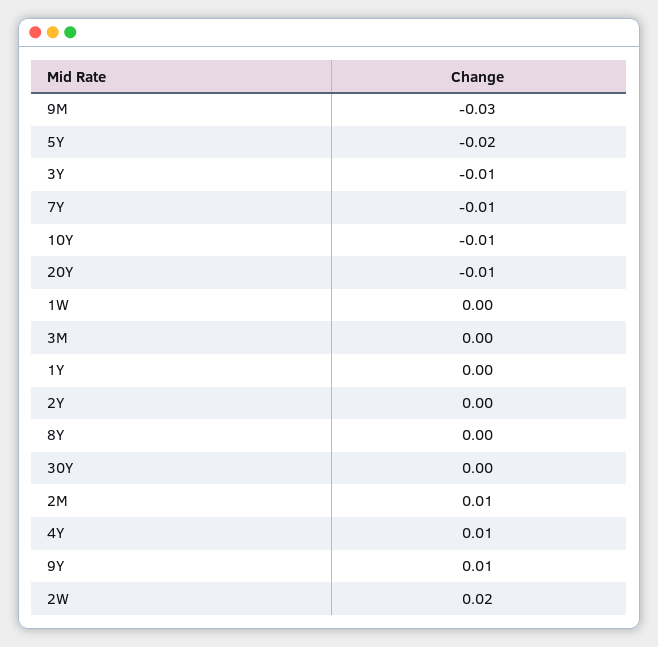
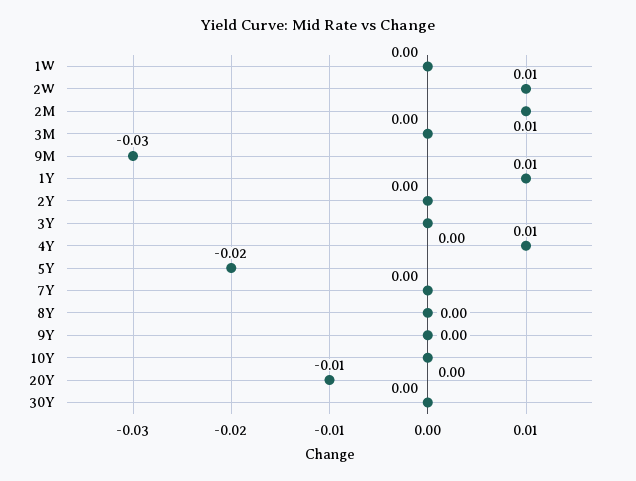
  {
    "9M": -0.03,
    "5Y": -0.02,
-   "3Y": -0.01,
+   "3Y": 0,
-   "7Y": -0.01,
+   "7Y": 0,
-   "10Y": -0.01,
+   "10Y": 0,
    "20Y": -0.01,
    "1W": 0,
    "3M": 0,
-   "1Y": 0,
+   "1Y": 0.01,
    "2Y": 0,
    "8Y": 0,
    "30Y": 0,
    "2M": 0.01,
    "4Y": 0.01,
-   "9Y": 0.01,
+   "9Y": 0,
-   "2W": 0.02
+   "2W": 0.01
  }

